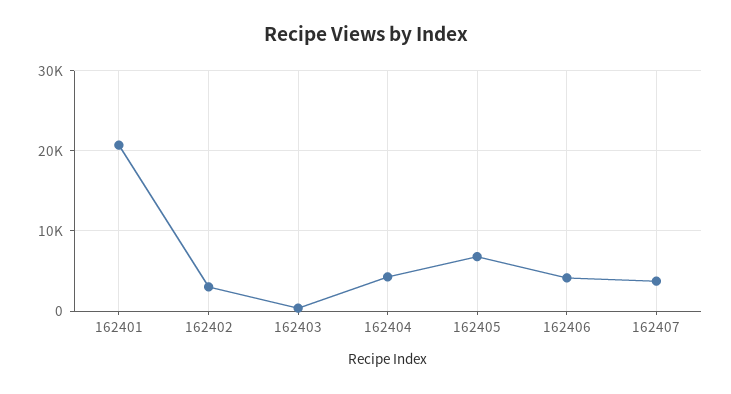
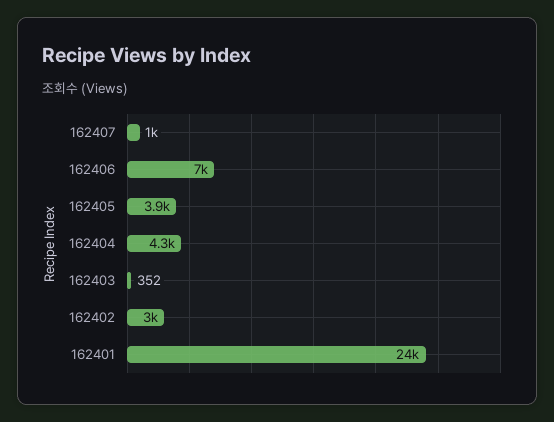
  {
-   "162401": 21000,
+   "162401": 24000,
    "162402": 3000,
    "162403": 352,
    "162404": 4300,
-   "162405": 7000,
+   "162405": 3900,
-   "162406": 4000,
+   "162406": 7000,
-   "162407": 4000
+   "162407": 1000
  }

